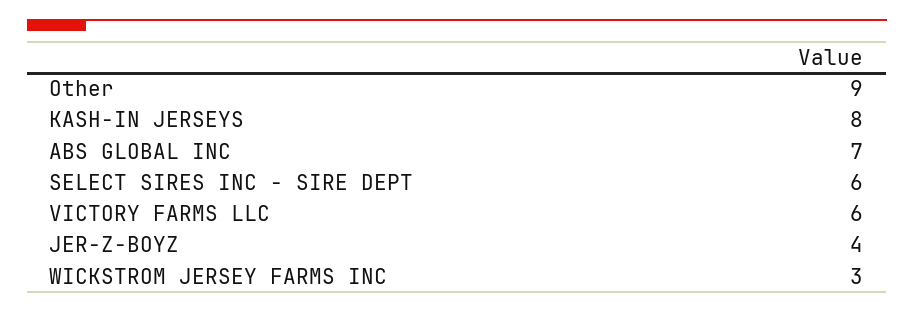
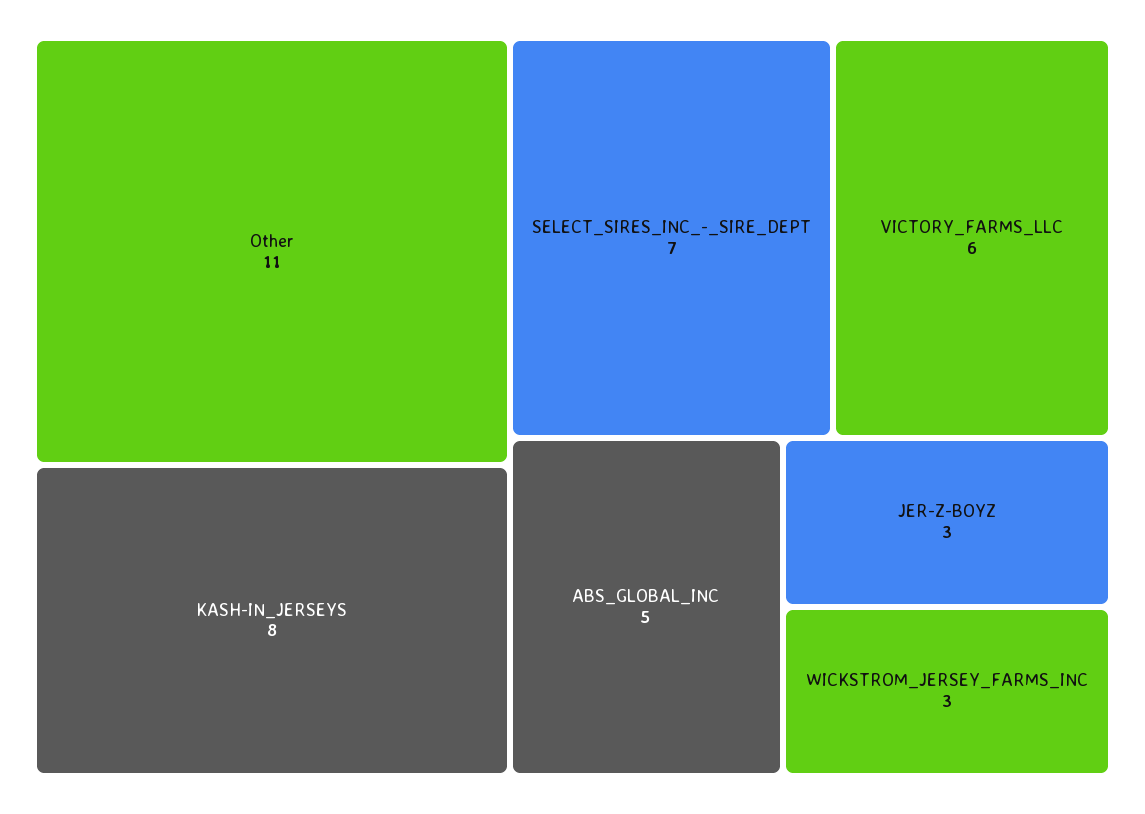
  {
-   "Other": 9,
+   "Other": 11,
    "KASH-IN JERSEYS": 8,
-   "ABS GLOBAL INC": 7,
+   "ABS GLOBAL INC": 5,
-   "SELECT SIRES INC - SIRE DEPT": 6,
+   "SELECT SIRES INC - SIRE DEPT": 7,
    "VICTORY FARMS LLC": 6,
-   "JER-Z-BOYZ": 4,
+   "JER-Z-BOYZ": 3,
    "WICKSTROM JERSEY FARMS INC": 3
  }

